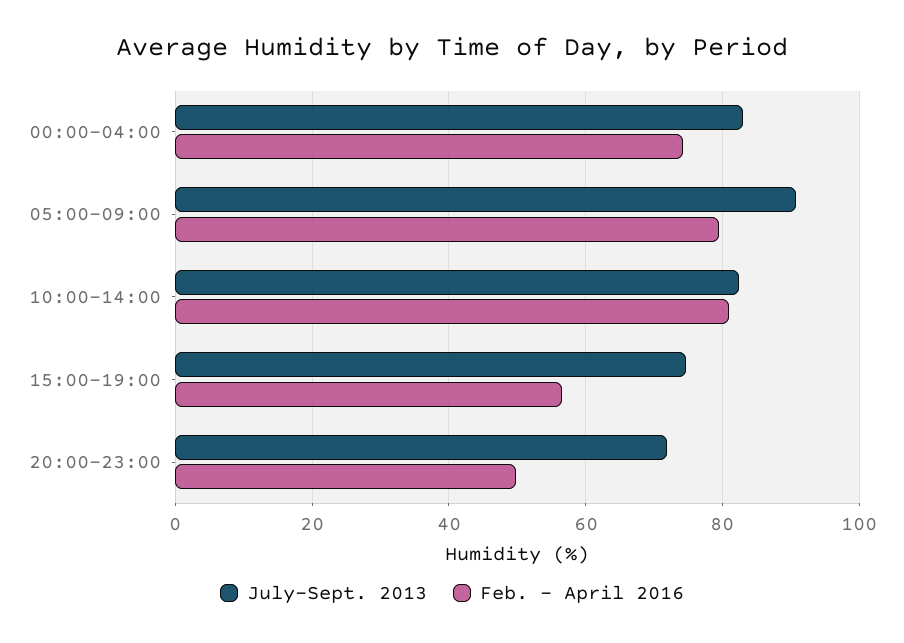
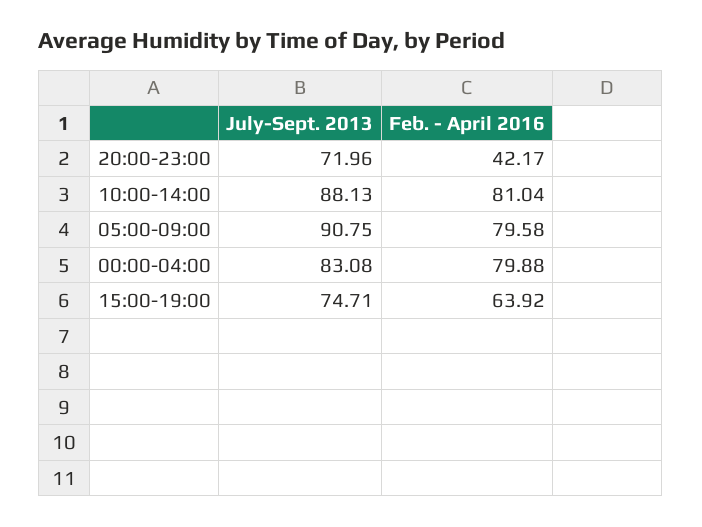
  {
    "July-Sept. 2013": {
      "00:00-04:00": 83.08,
      "05:00-09:00": 90.75,
-     "10:00-14:00": 82,
+     "10:00-14:00": 88.13,
      "15:00-19:00": 74.71,
      "20:00-23:00": 71.96
    },
    "Feb. - April 2016": {
-     "00:00-04:00": 74,
+     "00:00-04:00": 79.88,
      "05:00-09:00": 79.58,
      "10:00-14:00": 81.04,
-     "15:00-19:00": 56,
+     "15:00-19:00": 63.92,
-     "20:00-23:00": 50
+     "20:00-23:00": 42.17
    }
  }

